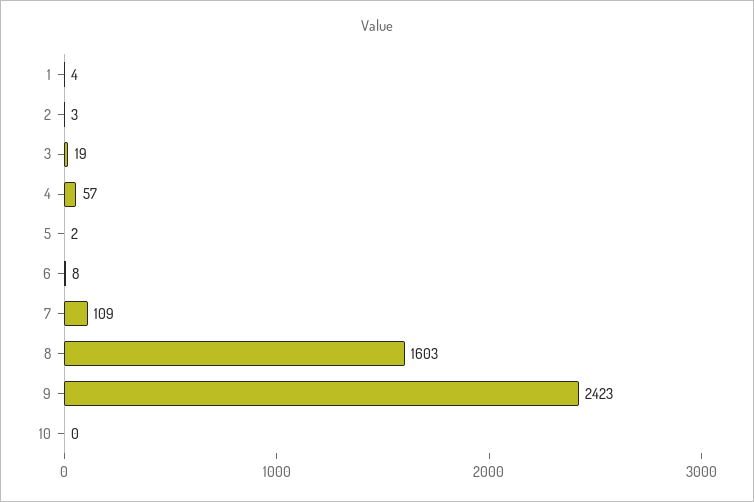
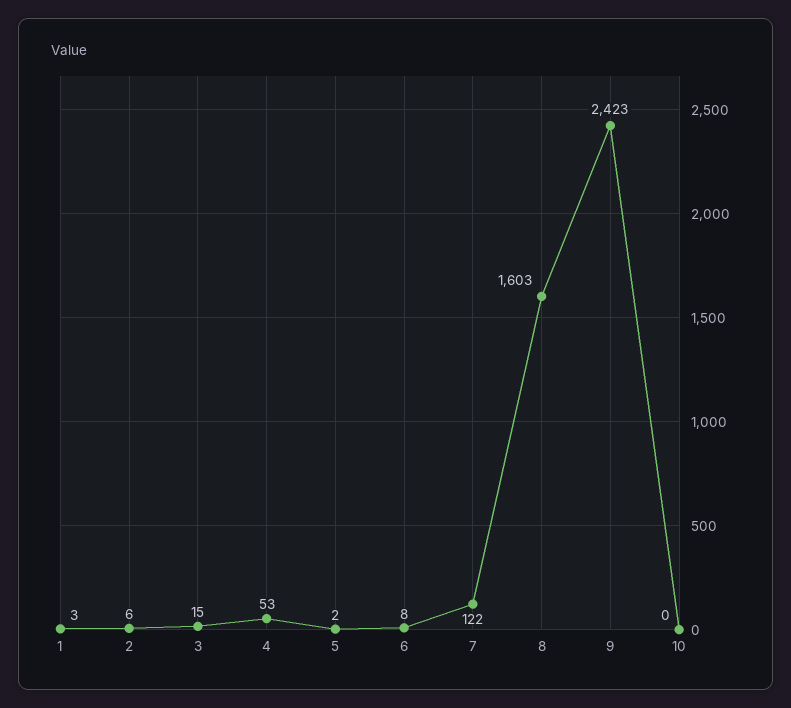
  {
-   "1": 4,
+   "1": 3,
-   "2": 3,
+   "2": 6,
-   "3": 19,
+   "3": 15,
-   "4": 57,
+   "4": 53,
    "5": 2,
    "6": 8,
-   "7": 109,
+   "7": 122,
    "8": 1603,
    "9": 2423,
    "10": 0
  }

